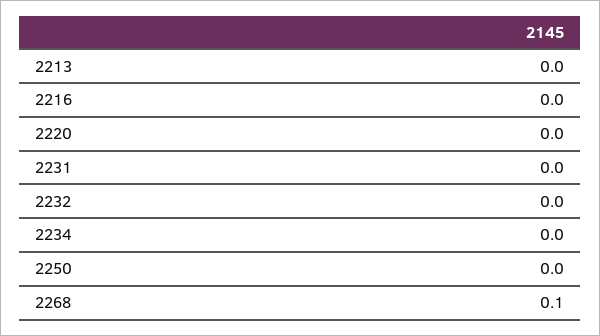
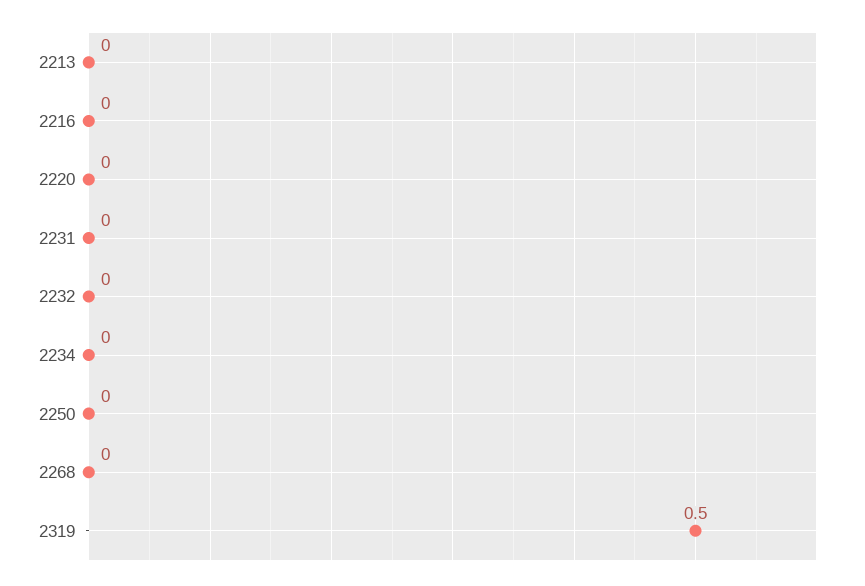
  {
    "2213": 0,
    "2216": 0,
    "2220": 0,
    "2231": 0,
    "2232": 0,
    "2234": 0,
    "2250": 0,
-   "2268": 0.1
+   "2268": 0,
+   "2319": 0.5
  }

